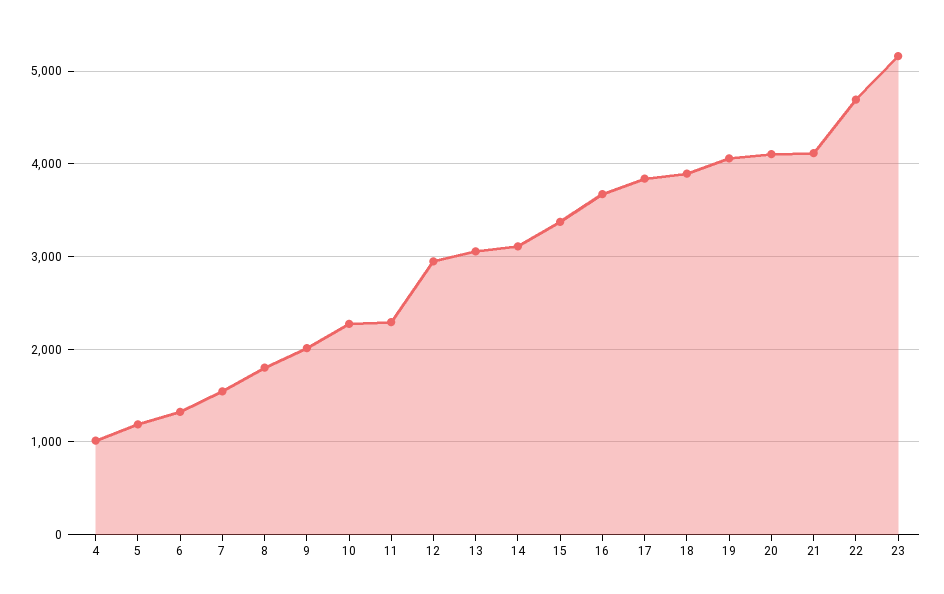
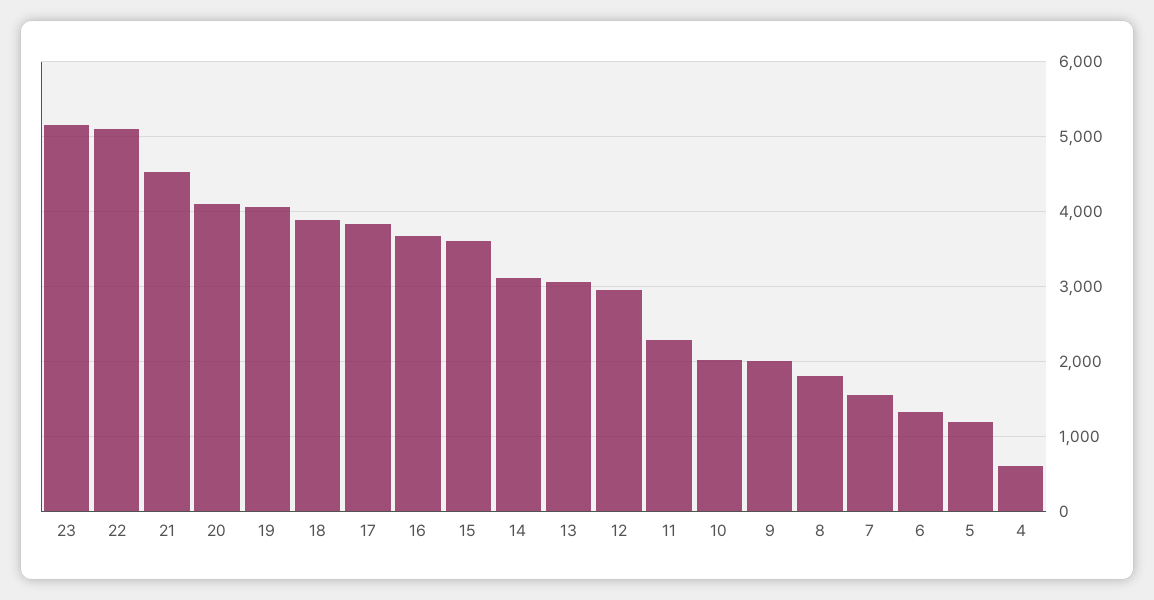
  {
-   "4": 1000,
+   "4": 600,
    "5": 1200,
    "6": 1300,
    "7": 1500,
    "8": 1800,
    "9": 2000,
-   "10": 2300,
+   "10": 2000,
    "11": 2300,
    "12": 2900,
    "13": 3100,
    "14": 3100,
-   "15": 3400,
+   "15": 3600,
    "16": 3700,
    "17": 3800,
    "18": 3900,
    "19": 4100,
    "20": 4100,
-   "21": 4100,
+   "21": 4500,
-   "22": 4700,
+   "22": 5100,
    "23": 5200
  }

